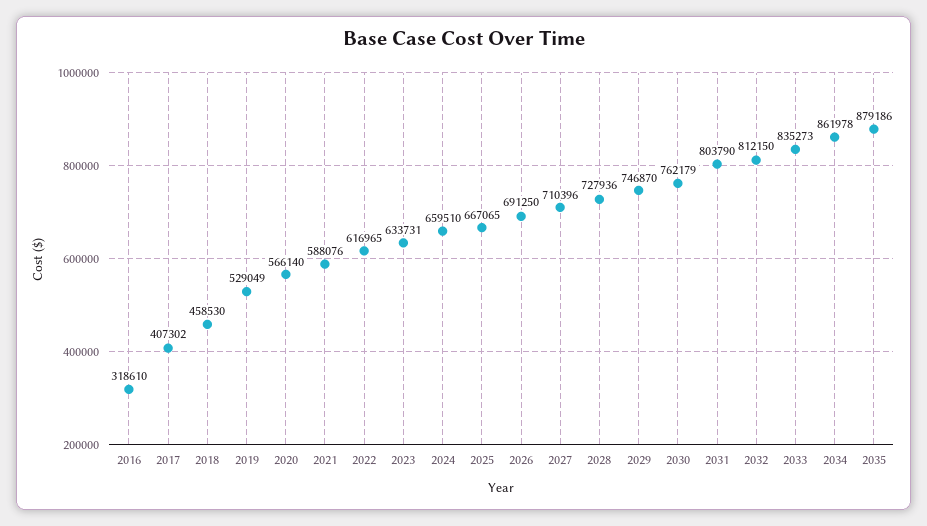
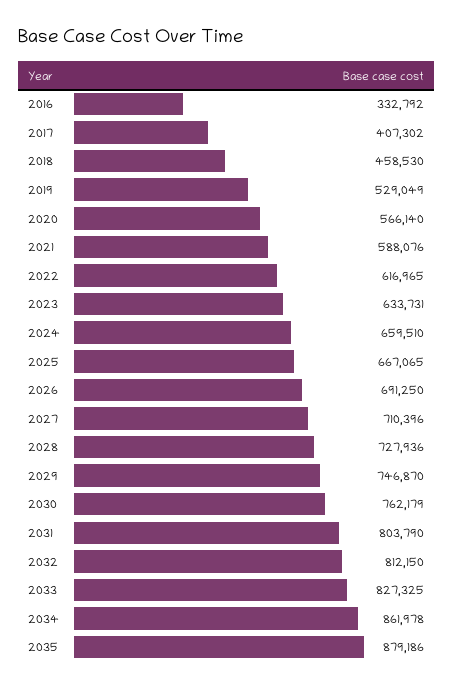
  {
-   "2016": 318610,
+   "2016": 332792,
    "2017": 407302,
    "2018": 458530,
    "2019": 529049,
    "2020": 566140,
    "2021": 588076,
    "2022": 616965,
    "2023": 633731,
    "2024": 659510,
    "2025": 667065,
    "2026": 691250,
    "2027": 710396,
    "2028": 727936,
    "2029": 746870,
    "2030": 762179,
    "2031": 803790,
    "2032": 812150,
-   "2033": 835273,
+   "2033": 827325,
    "2034": 861978,
    "2035": 879186
  }

